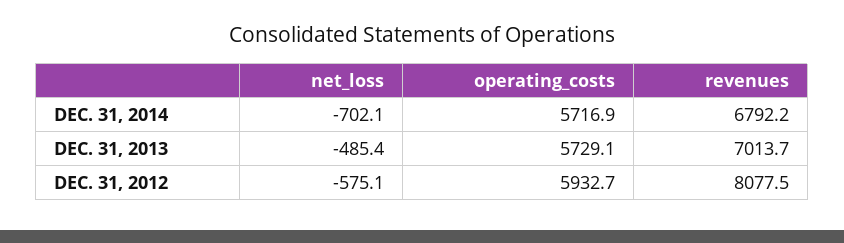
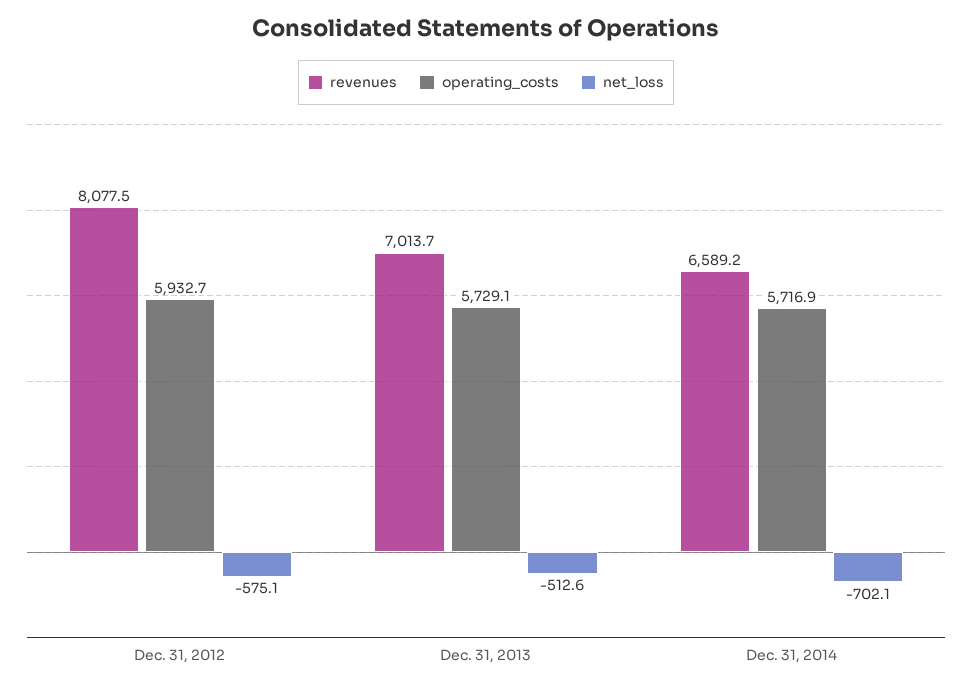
  {
    "net_loss": {
      "DEC. 31, 2014": -702.1,
-     "DEC. 31, 2013": -485.4,
+     "DEC. 31, 2013": -512.6,
      "DEC. 31, 2012": -575.1
    },
    "operating_costs": {
      "DEC. 31, 2014": 5716.9,
      "DEC. 31, 2013": 5729.1,
      "DEC. 31, 2012": 5932.7
    },
    "revenues": {
-     "DEC. 31, 2014": 6792.2,
+     "DEC. 31, 2014": 6589.2,
      "DEC. 31, 2013": 7013.7,
      "DEC. 31, 2012": 8077.5
    }
  }

